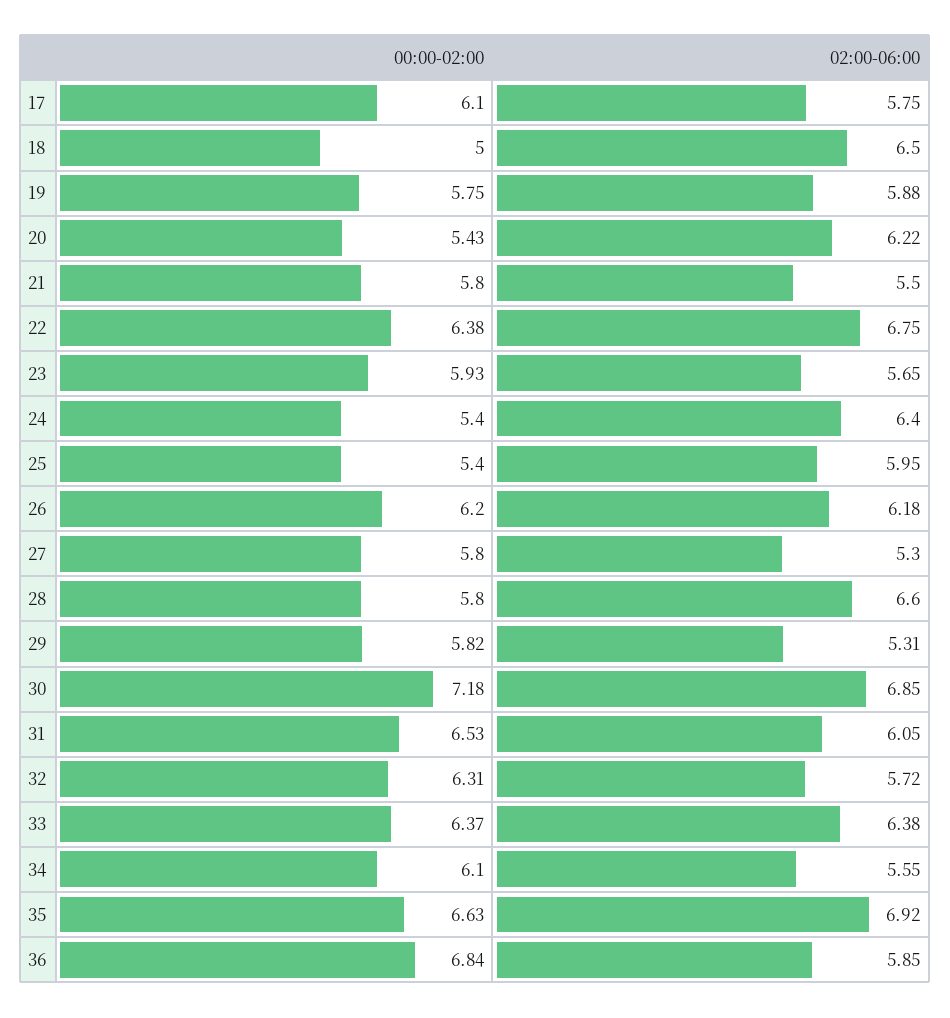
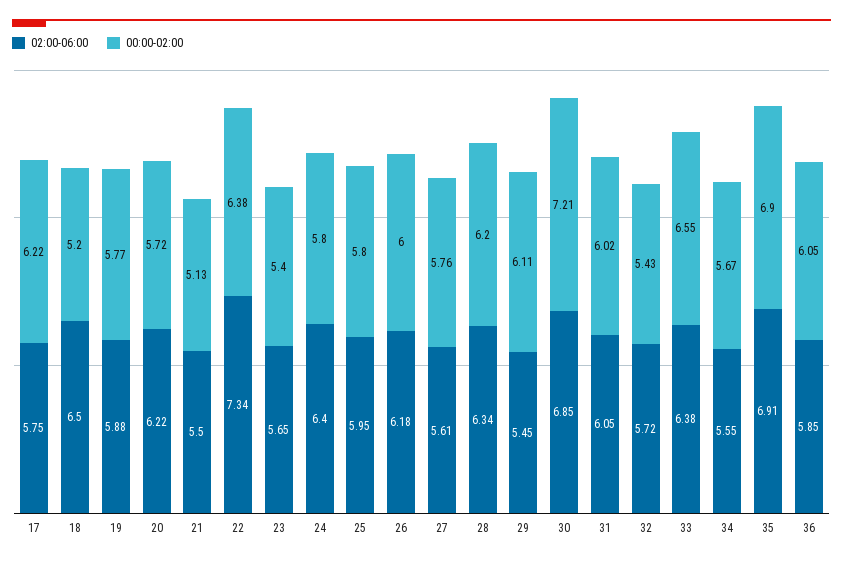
  {
    "00:00-02:00": {
-     "17": 6.1,
+     "17": 6.22,
-     "18": 5,
+     "18": 5.2,
-     "19": 5.75,
+     "19": 5.77,
-     "20": 5.43,
+     "20": 5.72,
-     "21": 5.8,
+     "21": 5.13,
      "22": 6.38,
-     "23": 5.93,
+     "23": 5.4,
-     "24": 5.4,
+     "24": 5.8,
-     "25": 5.4,
+     "25": 5.8,
-     "26": 6.2,
+     "26": 6,
-     "27": 5.8,
+     "27": 5.76,
-     "28": 5.8,
+     "28": 6.2,
-     "29": 5.82,
+     "29": 6.11,
-     "30": 7.18,
+     "30": 7.21,
-     "31": 6.53,
+     "31": 6.02,
-     "32": 6.31,
+     "32": 5.43,
-     "33": 6.37,
+     "33": 6.55,
-     "34": 6.1,
+     "34": 5.67,
-     "35": 6.63,
+     "35": 6.9,
-     "36": 6.84
+     "36": 6.05
    },
    "02:00-06:00": {
      "17": 5.75,
      "18": 6.5,
      "19": 5.88,
      "20": 6.22,
      "21": 5.5,
-     "22": 6.75,
+     "22": 7.34,
      "23": 5.65,
      "24": 6.4,
      "25": 5.95,
      "26": 6.18,
-     "27": 5.3,
+     "27": 5.61,
-     "28": 6.6,
+     "28": 6.34,
-     "29": 5.31,
+     "29": 5.45,
      "30": 6.85,
      "31": 6.05,
      "32": 5.72,
      "33": 6.38,
      "34": 5.55,
-     "35": 6.92,
+     "35": 6.91,
      "36": 5.85
    }
  }

